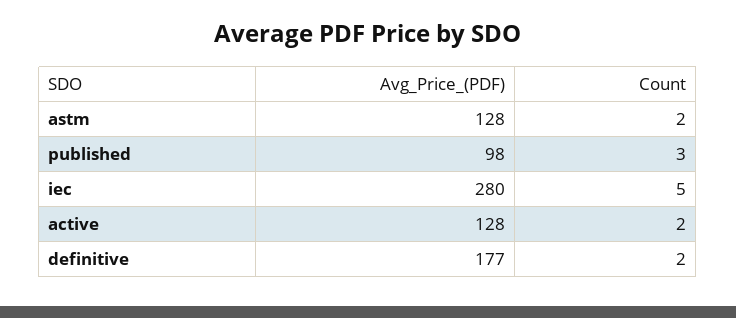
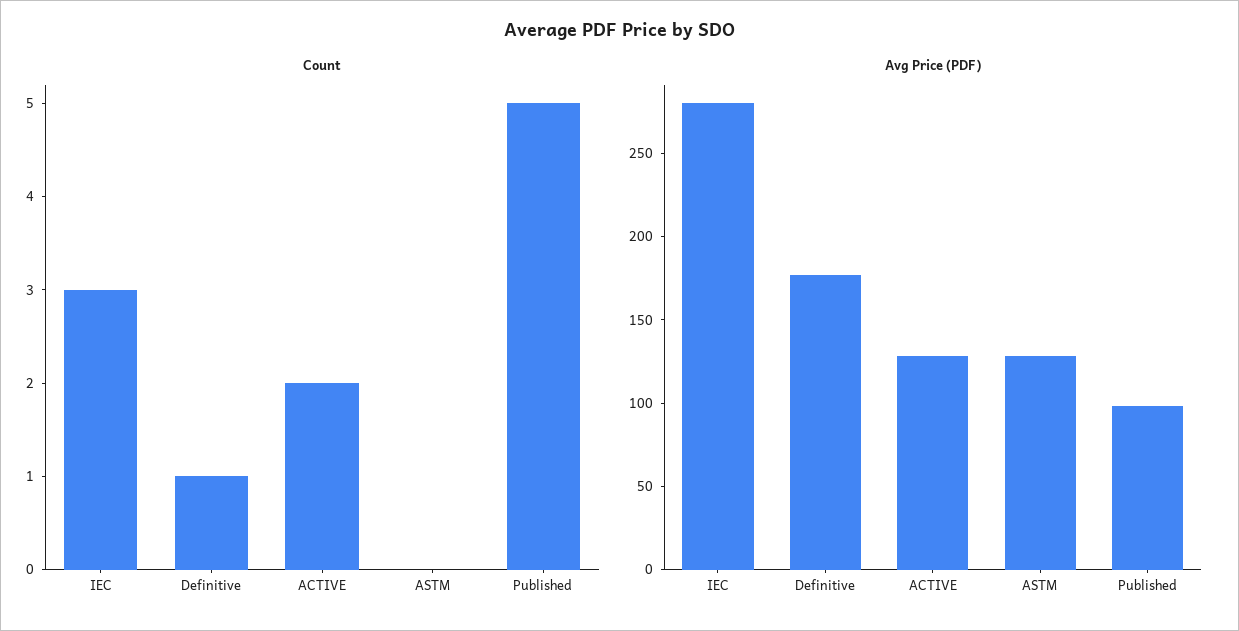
  {
    "Avg_Price_(PDF)": {
      "astm": 128,
      "published": 98,
      "iec": 280,
      "active": 128,
      "definitive": 177
    },
    "Count": {
-     "astm": 2,
+     "astm": 0,
-     "published": 3,
+     "published": 5,
-     "iec": 5,
+     "iec": 3,
      "active": 2,
-     "definitive": 2
+     "definitive": 1
    }
  }

